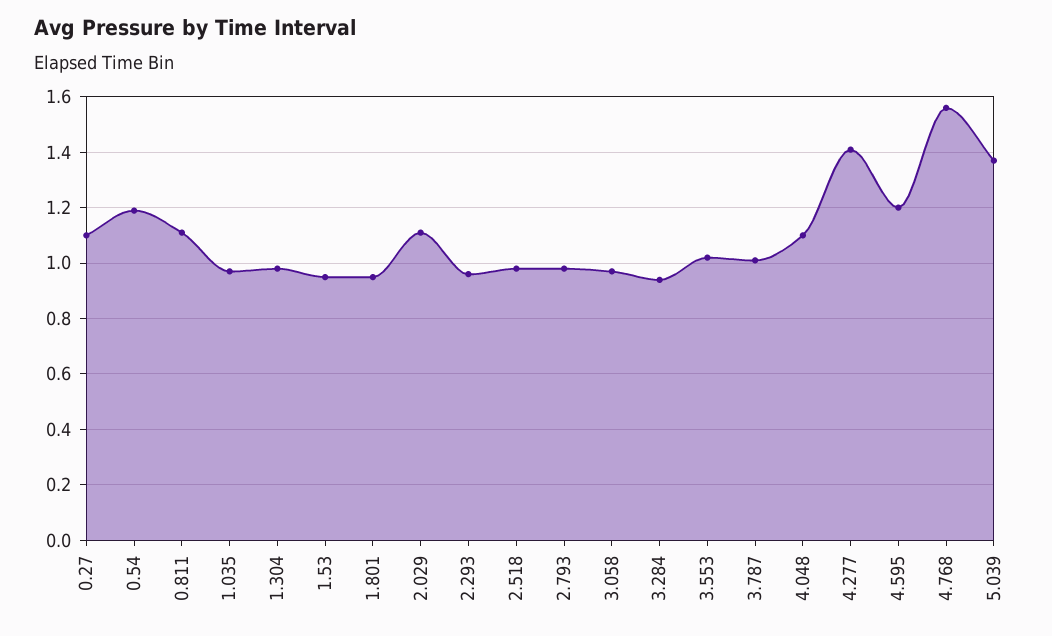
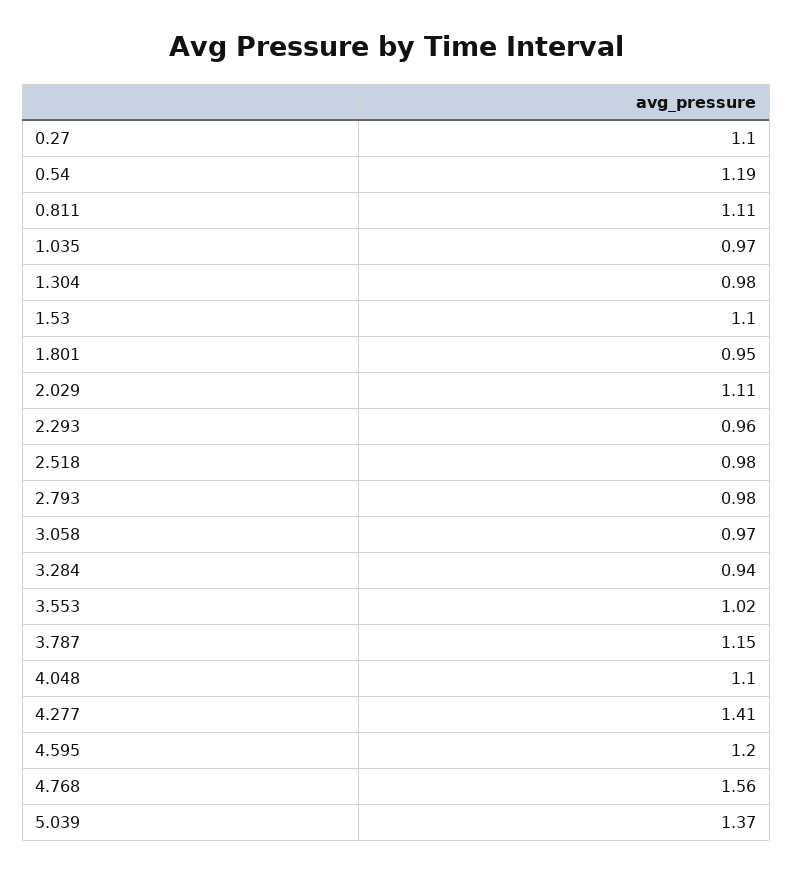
  {
    "0.27": 1.1,
    "0.54": 1.19,
    "0.811": 1.11,
    "1.035": 0.97,
    "1.304": 0.98,
-   "1.53": 0.95,
+   "1.53": 1.1,
    "1.801": 0.95,
    "2.029": 1.11,
    "2.293": 0.96,
    "2.518": 0.98,
    "2.793": 0.98,
    "3.058": 0.97,
    "3.284": 0.94,
    "3.553": 1.02,
-   "3.787": 1,
+   "3.787": 1.15,
    "4.048": 1.1,
    "4.277": 1.41,
    "4.595": 1.2,
    "4.768": 1.56,
    "5.039": 1.37
  }

